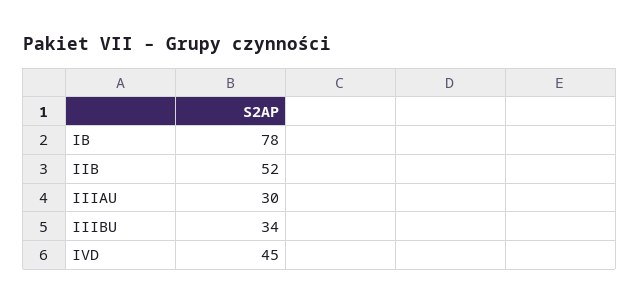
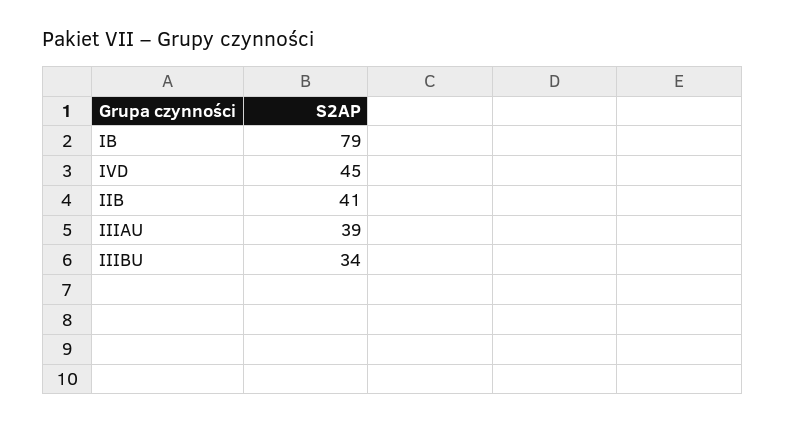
  {
-   "IB": 78,
+   "IB": 79,
-   "IIB": 52,
+   "IIB": 41,
-   "IIIAU": 30,
+   "IIIAU": 39,
    "IIIBU": 34,
    "IVD": 45
  }

